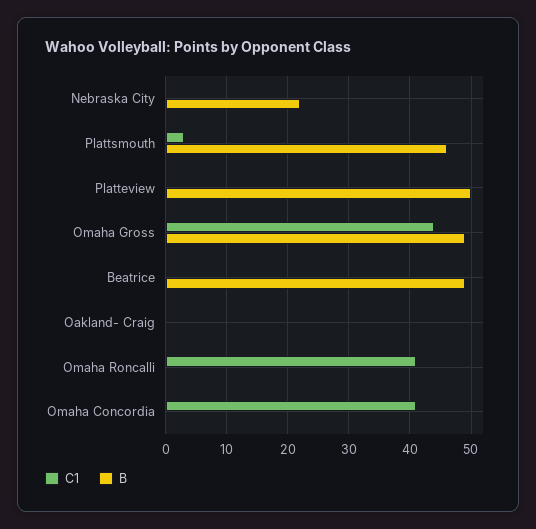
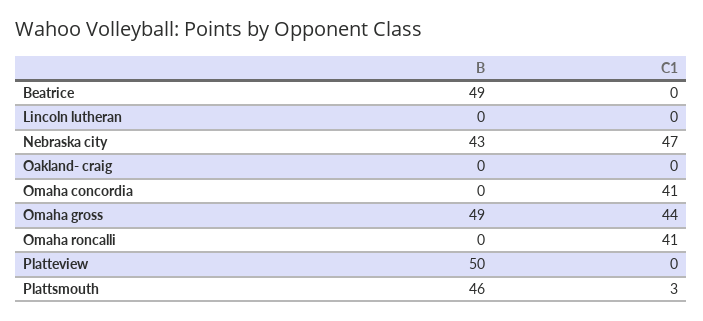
  {
    "C1": {
-     "Nebraska City": 0,
+     "Nebraska City": 47,
      "Plattsmouth": 3,
      "Platteview": 0,
      "Omaha Gross": 44,
      "Beatrice": 0,
      "Oakland- Craig": 0,
      "Omaha Roncalli": 41,
-     "Omaha Concordia": 41
+     "Omaha Concordia": 41,
+     "Lincoln lutheran": 0
    },
    "B": {
-     "Nebraska City": 22,
+     "Nebraska City": 43,
      "Plattsmouth": 46,
      "Platteview": 50,
      "Omaha Gross": 49,
      "Beatrice": 49,
      "Oakland- Craig": 0,
      "Omaha Roncalli": 0,
-     "Omaha Concordia": 0
+     "Omaha Concordia": 0,
+     "Lincoln lutheran": 0
    }
  }

